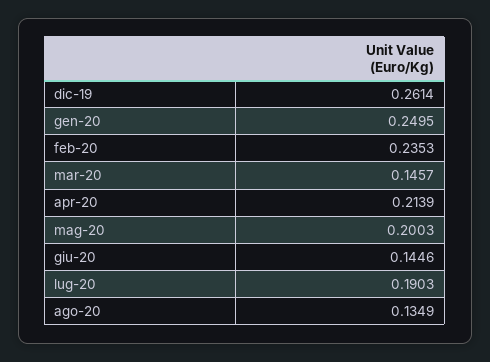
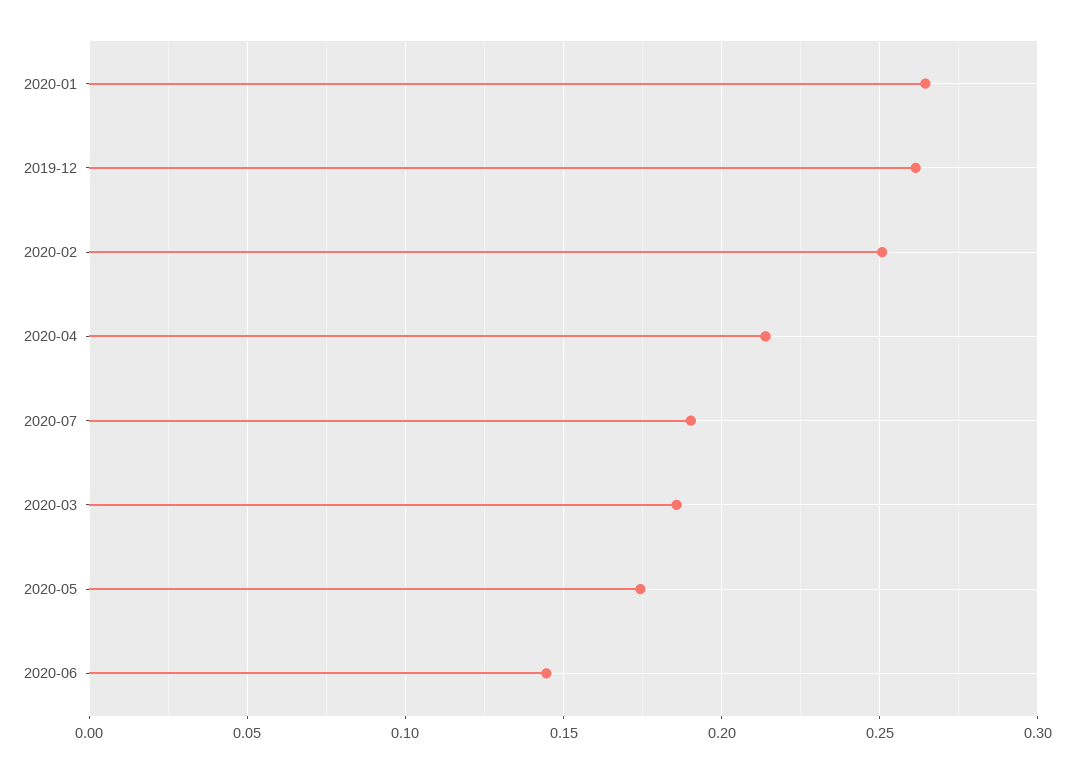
  {
    "dic-19": 0.2614,
-   "gen-20": 0.2495,
+   "gen-20": 0.265,
-   "feb-20": 0.2353,
+   "feb-20": 0.25,
-   "mar-20": 0.1457,
+   "mar-20": 0.185,
    "apr-20": 0.2139,
-   "mag-20": 0.2003,
+   "mag-20": 0.175,
    "giu-20": 0.1446,
-   "lug-20": 0.1903,
+   "lug-20": 0.1903
-   "ago-20": 0.1349
  }

